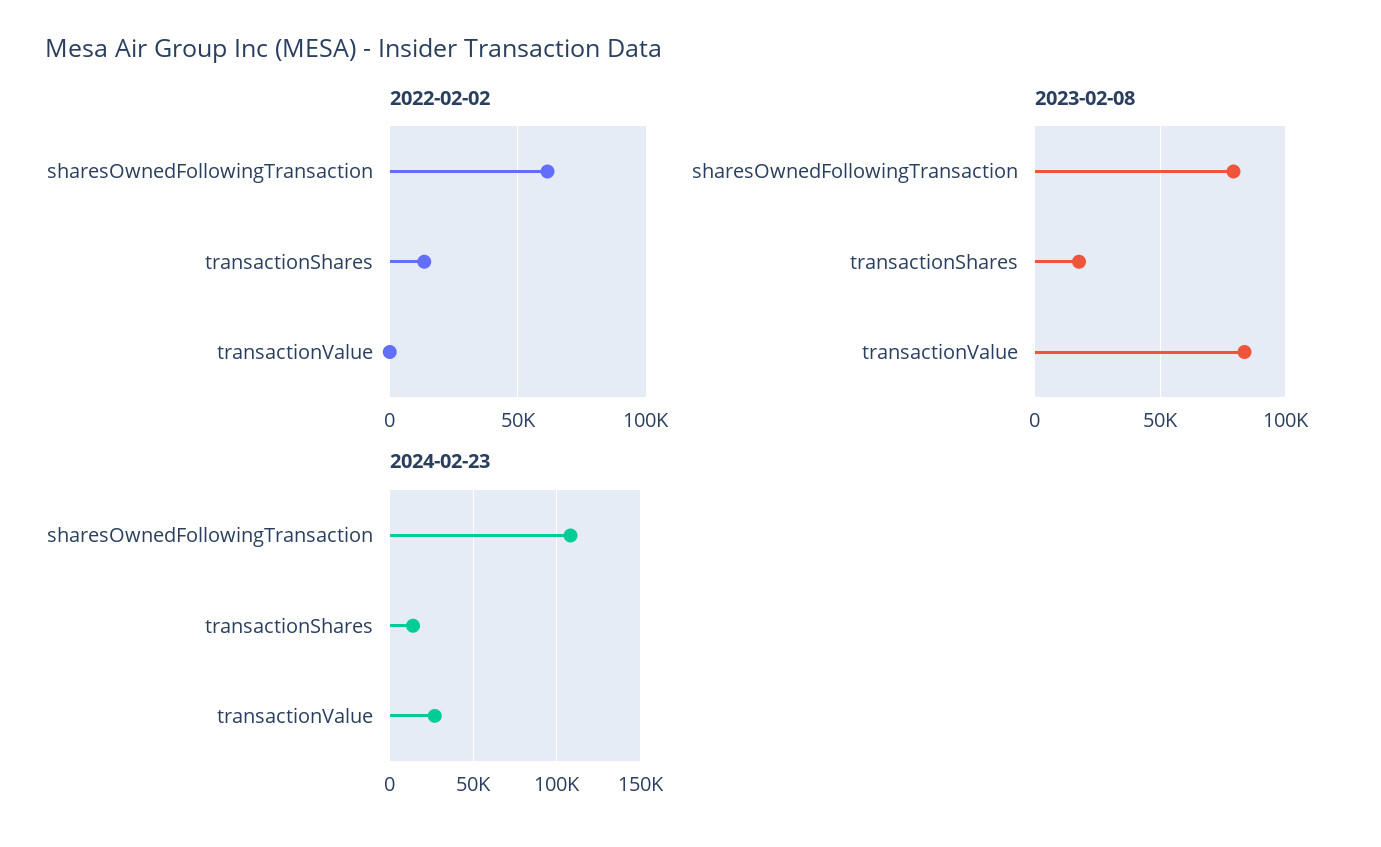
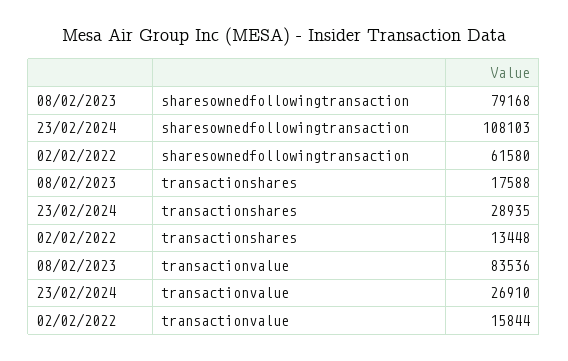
  {
    "2022-02-02": {
      "sharesOwnedFollowingTransaction": 61580,
      "transactionShares": 13448,
-     "transactionValue": 0
+     "transactionValue": 15844
    },
    "2023-02-08": {
      "sharesOwnedFollowingTransaction": 79168,
      "transactionShares": 17588,
      "transactionValue": 83536
    },
    "2024-02-23": {
      "sharesOwnedFollowingTransaction": 108103,
-     "transactionShares": 15000,
+     "transactionShares": 28935,
      "transactionValue": 26910
    }
  }

